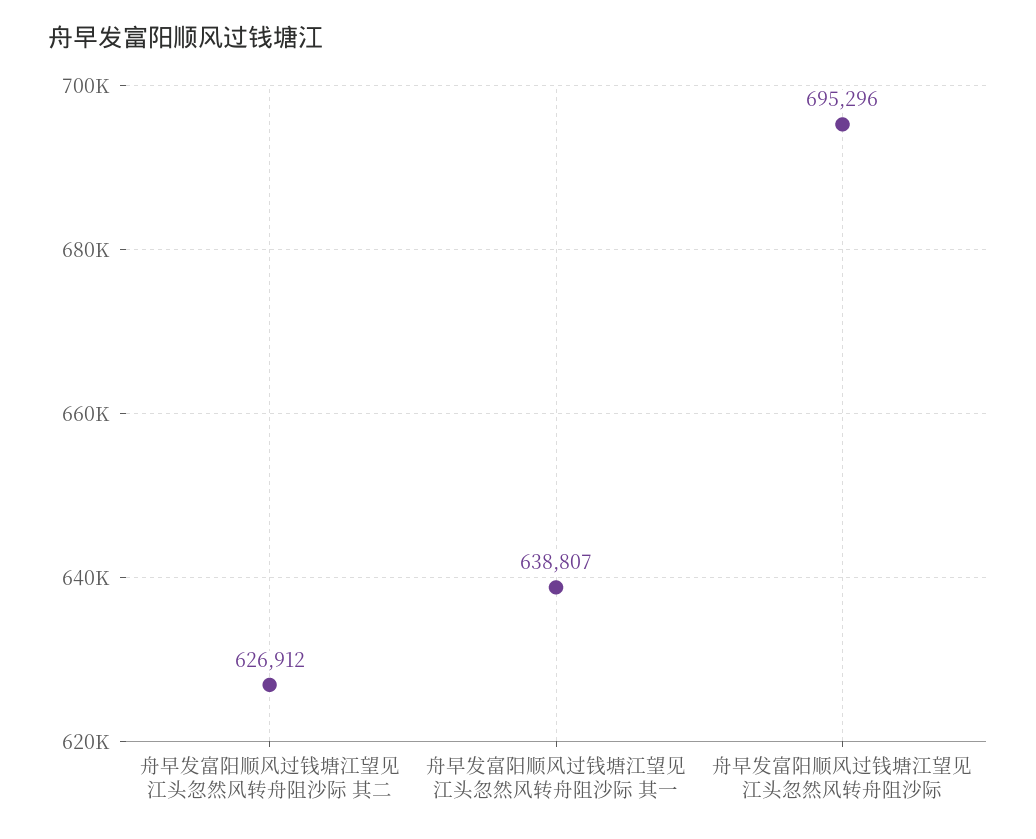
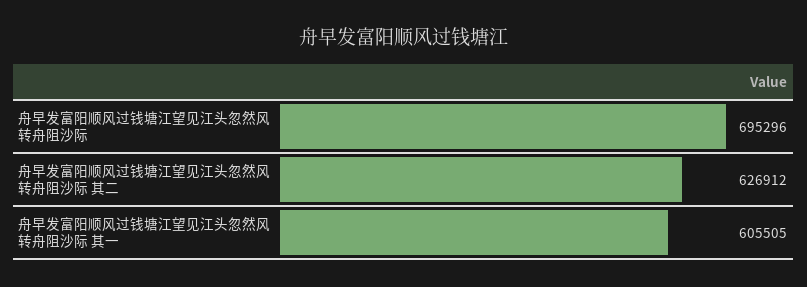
  {
    "舟早发富阳顺风过钱塘江望见江头忽然风转舟阻沙际 其二": 626912,
-   "舟早发富阳顺风过钱塘江望见江头忽然风转舟阻沙际 其一": 638807,
+   "舟早发富阳顺风过钱塘江望见江头忽然风转舟阻沙际 其一": 605505,
    "舟早发富阳顺风过钱塘江望见江头忽然风转舟阻沙际": 695296
  }

